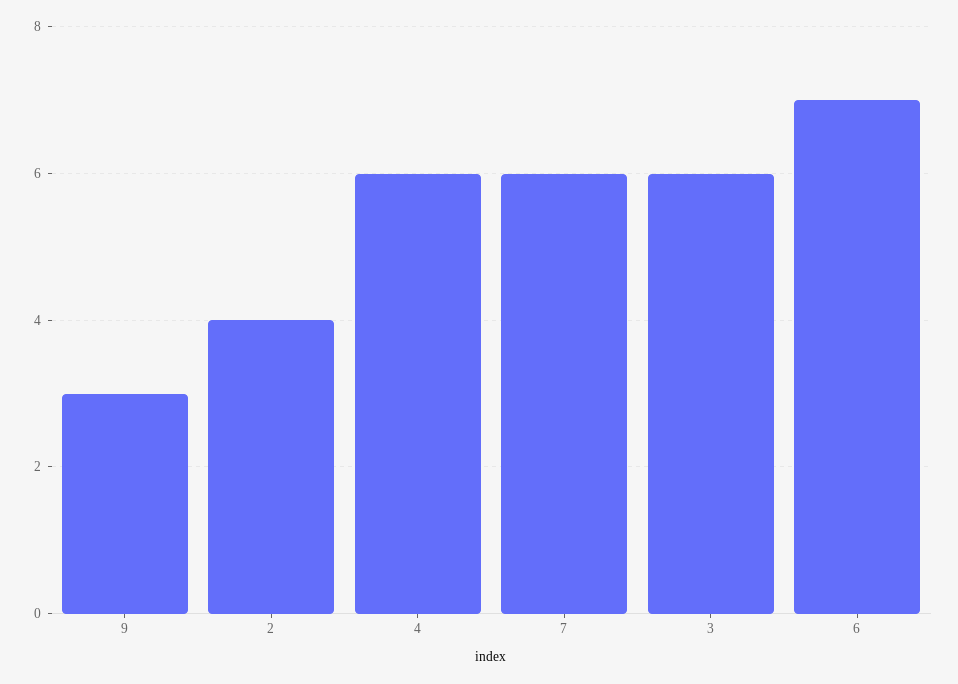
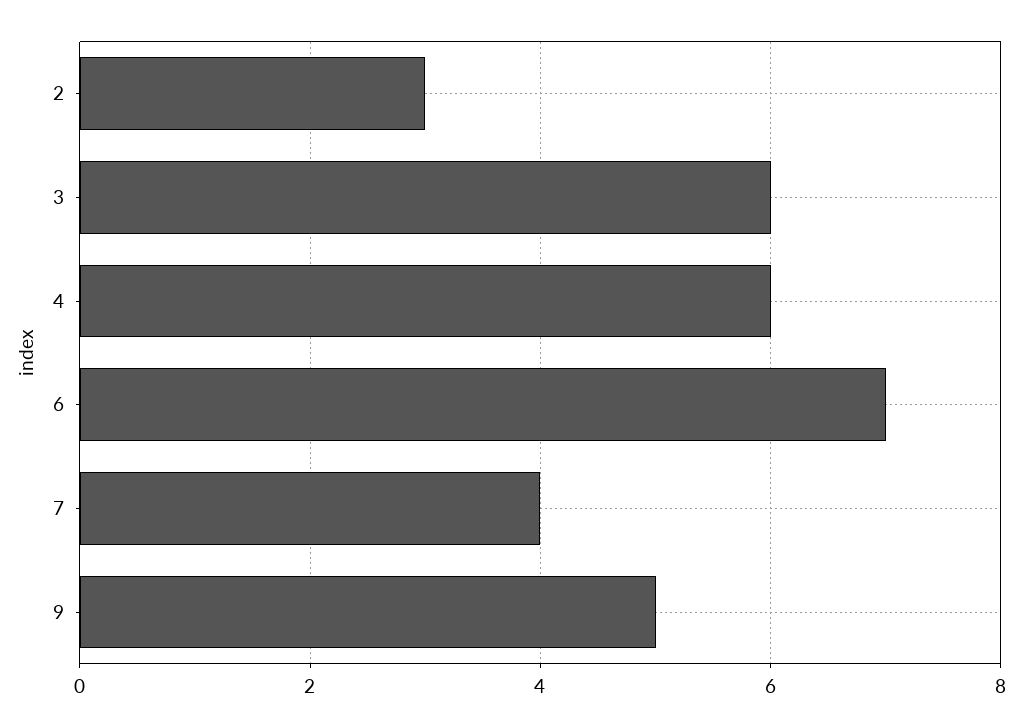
  {
-   "9": 3,
+   "9": 5,
-   "2": 4,
+   "2": 3,
    "4": 6,
-   "7": 6,
+   "7": 4,
    "3": 6,
    "6": 7
  }

